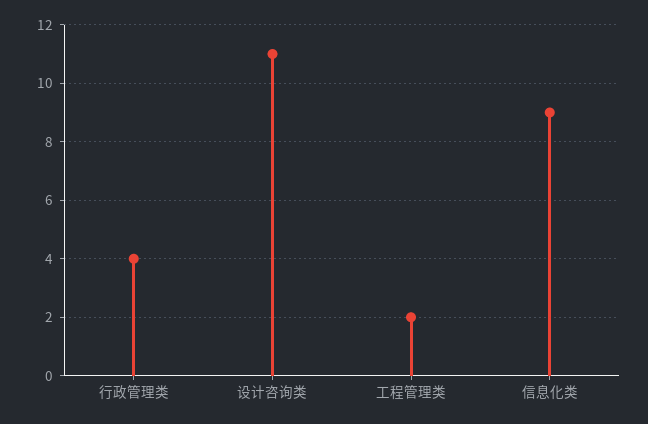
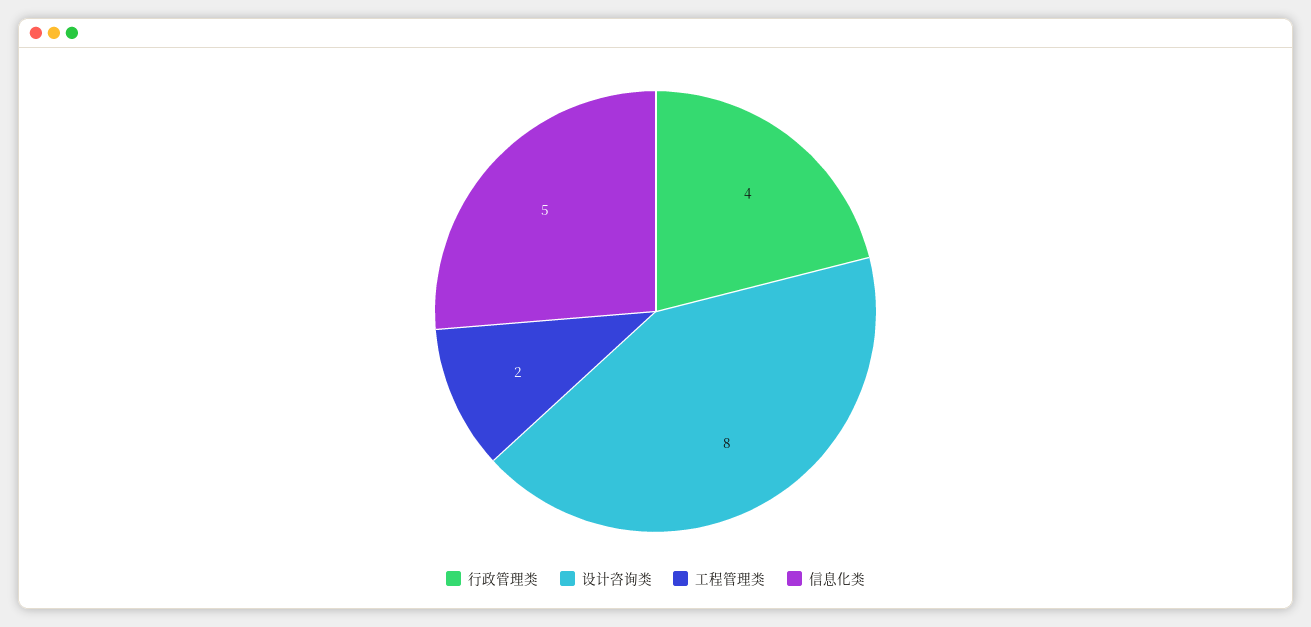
  {
    "行政管理类": 4,
-   "设计咨询类": 11,
+   "设计咨询类": 8,
    "工程管理类": 2,
-   "信息化类": 9
+   "信息化类": 5
  }

